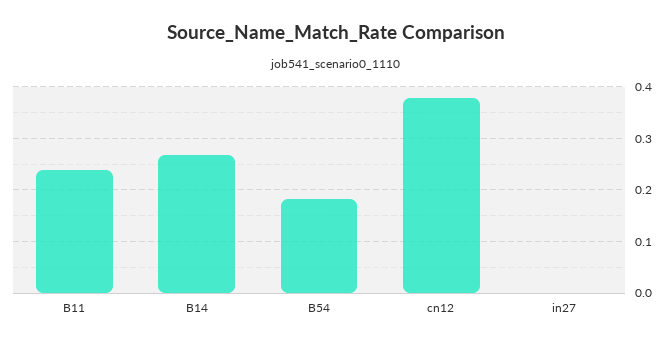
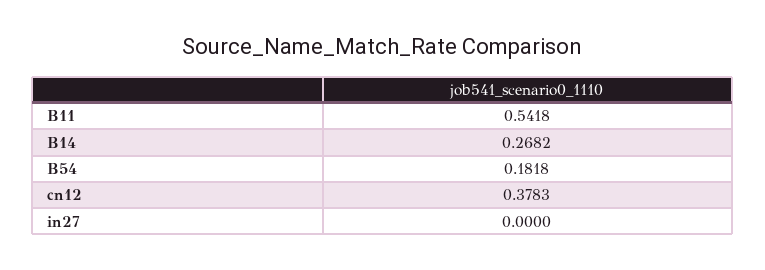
  {
-   "B11": 0.24,
+   "B11": 0.5418,
    "B14": 0.2682,
    "B54": 0.1818,
    "cn12": 0.3783,
    "in27": 0
  }

